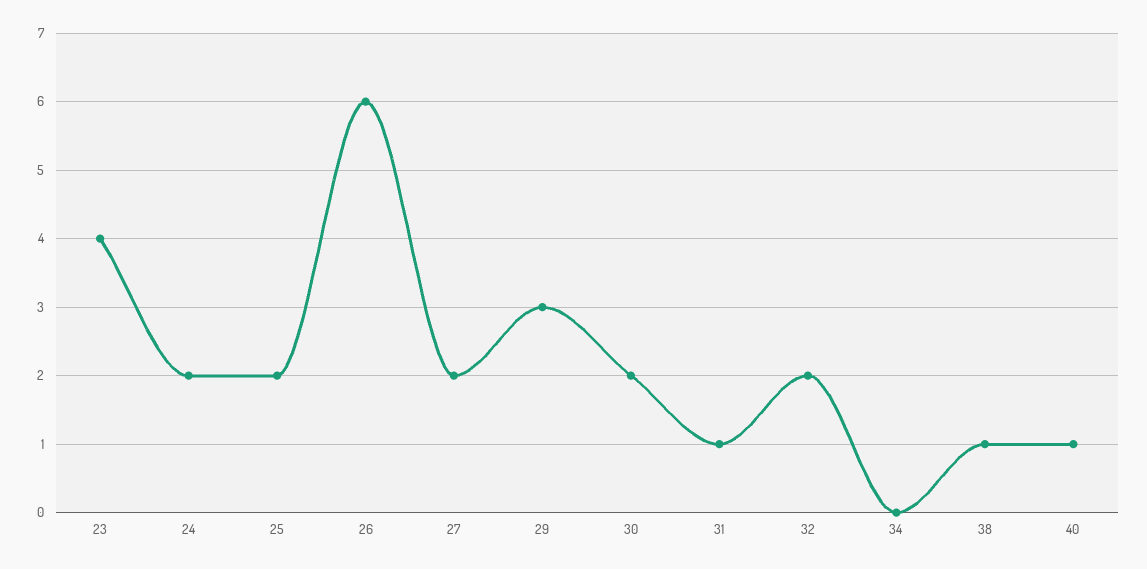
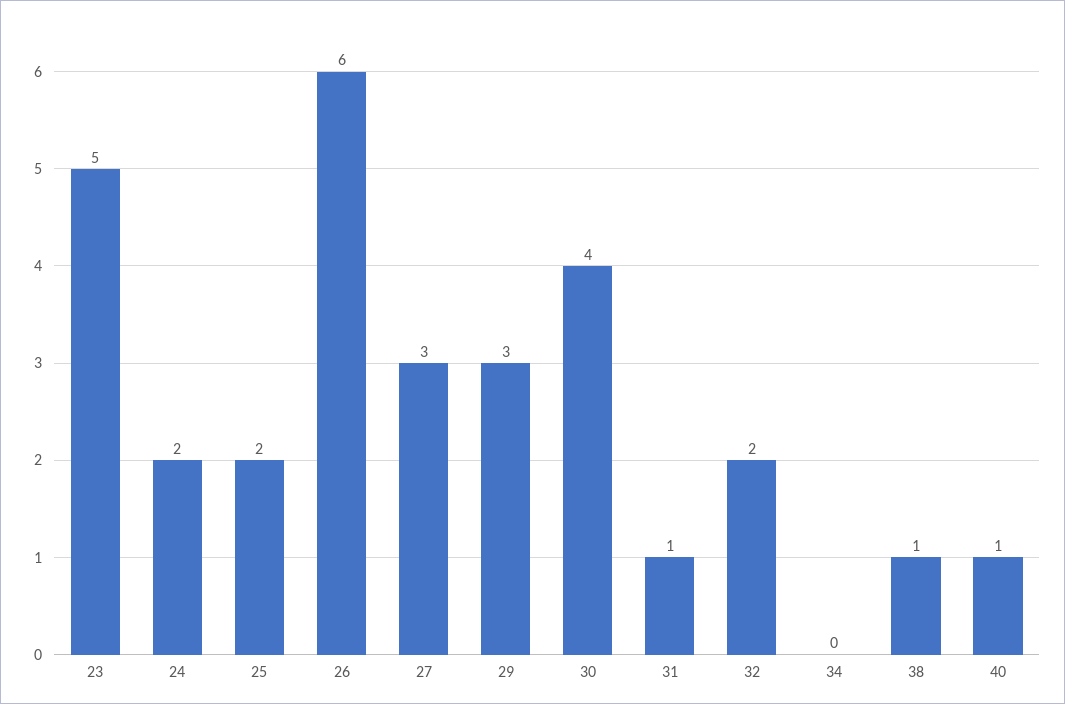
  {
-   "23": 4,
+   "23": 5,
    "24": 2,
    "25": 2,
    "26": 6,
-   "27": 2,
+   "27": 3,
    "29": 3,
-   "30": 2,
+   "30": 4,
    "31": 1,
    "32": 2,
    "34": 0,
    "38": 1,
    "40": 1
  }

